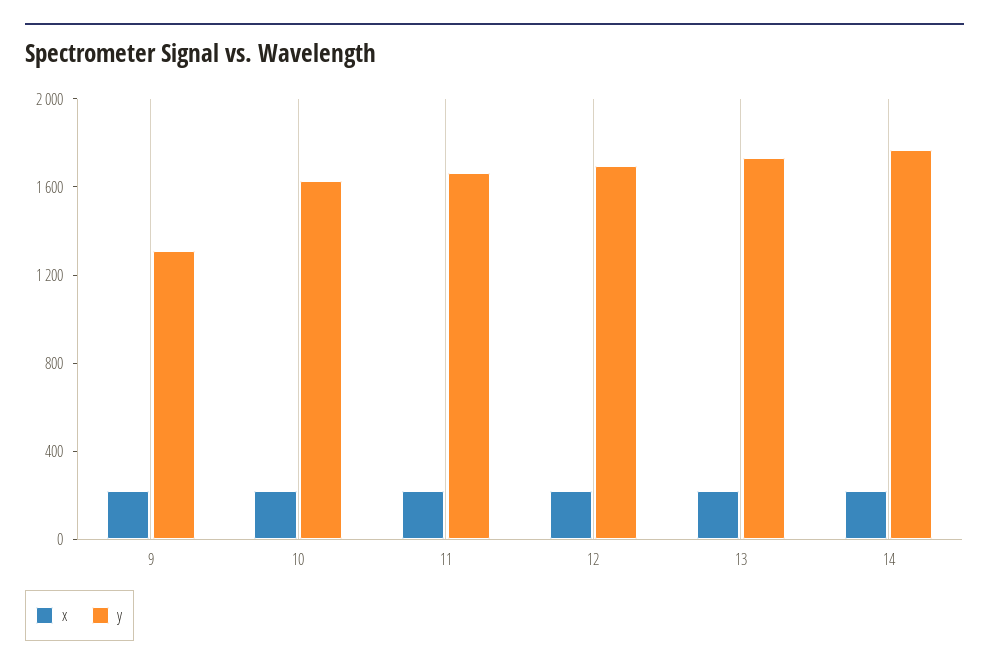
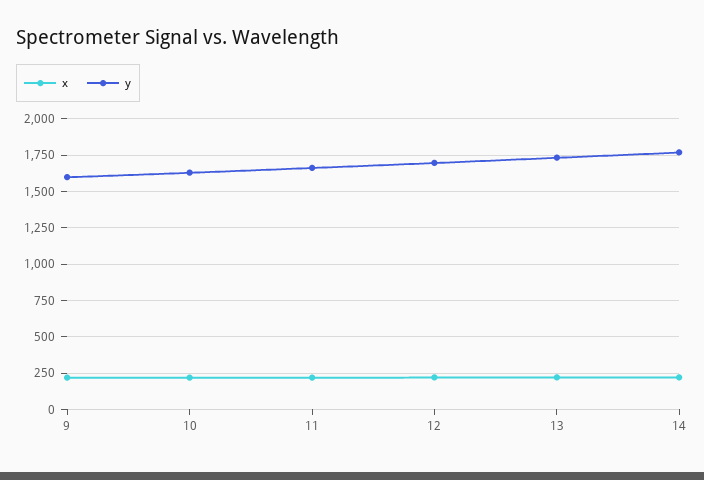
  {
    "x": {
      "9": 200,
      "10": 200,
      "11": 200,
      "12": 200,
      "13": 200,
      "14": 200
    },
    "y": {
-     "9": 1300,
+     "9": 1600,
      "10": 1650,
      "11": 1650,
      "12": 1700,
      "13": 1750,
      "14": 1750
    }
  }

